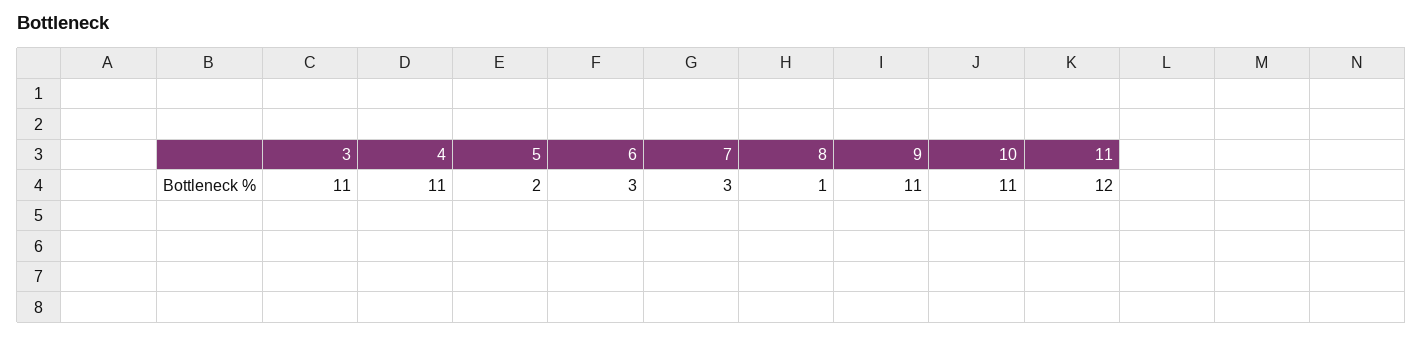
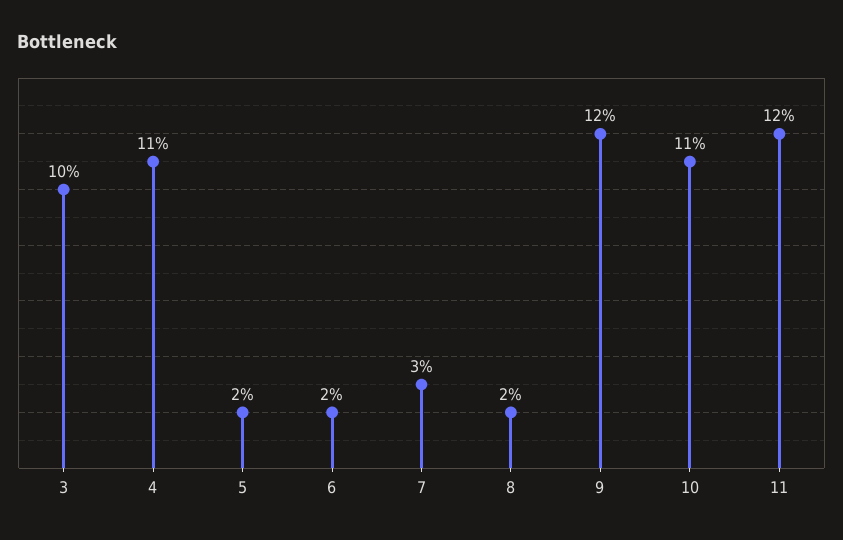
  {
-   "3": 11,
+   "3": 10,
    "4": 11,
    "5": 2,
-   "6": 3,
+   "6": 2,
    "7": 3,
-   "8": 1,
+   "8": 2,
-   "9": 11,
+   "9": 12,
    "10": 11,
    "11": 12
  }

